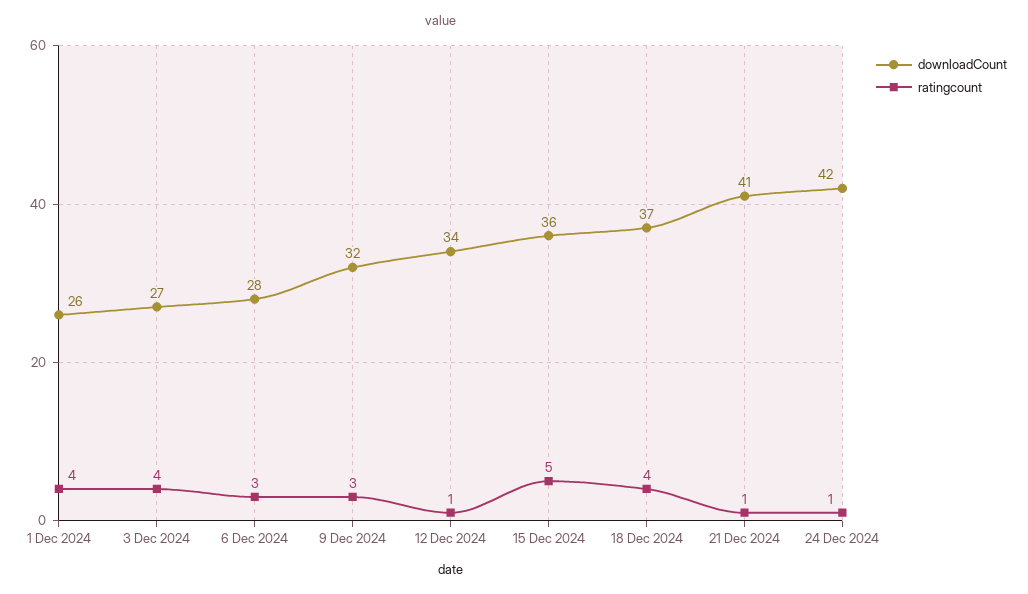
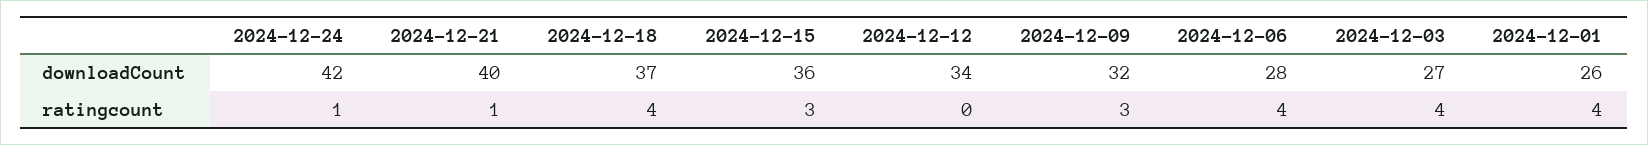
  {
    "downloadCount": {
      "1 Dec 2024": 26,
      "3 Dec 2024": 27,
      "6 Dec 2024": 28,
      "9 Dec 2024": 32,
      "12 Dec 2024": 34,
      "15 Dec 2024": 36,
      "18 Dec 2024": 37,
-     "21 Dec 2024": 41,
+     "21 Dec 2024": 40,
      "24 Dec 2024": 42
    },
    "ratingcount": {
      "1 Dec 2024": 4,
      "3 Dec 2024": 4,
-     "6 Dec 2024": 3,
+     "6 Dec 2024": 4,
      "9 Dec 2024": 3,
-     "12 Dec 2024": 1,
+     "12 Dec 2024": 0,
-     "15 Dec 2024": 5,
+     "15 Dec 2024": 3,
      "18 Dec 2024": 4,
      "21 Dec 2024": 1,
      "24 Dec 2024": 1
    }
  }

